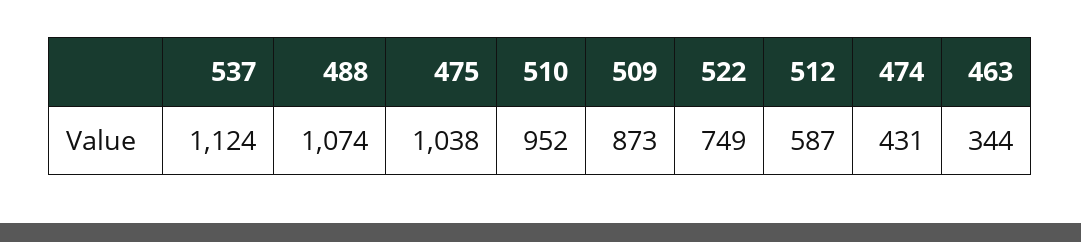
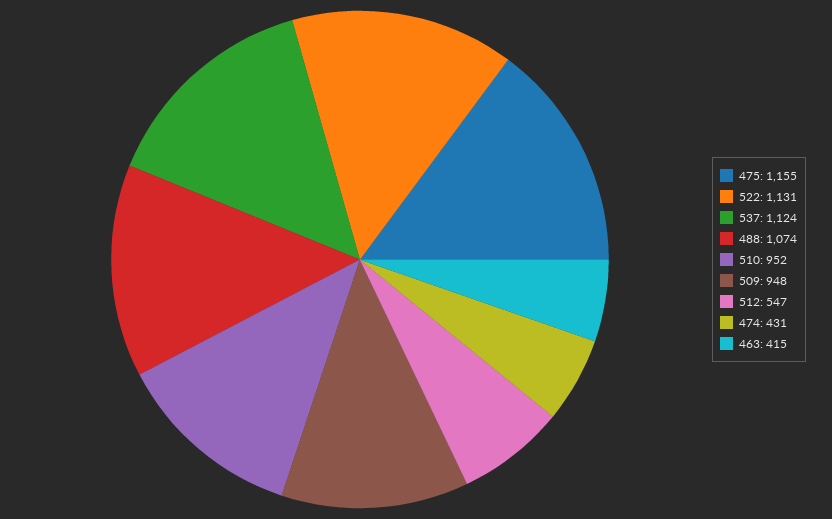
  {
    "537": 1124,
    "488": 1074,
-   "475": 1038,
+   "475": 1155,
    "510": 952,
-   "509": 873,
+   "509": 948,
-   "522": 749,
+   "522": 1131,
-   "512": 587,
+   "512": 547,
    "474": 431,
-   "463": 344
+   "463": 415
  }

